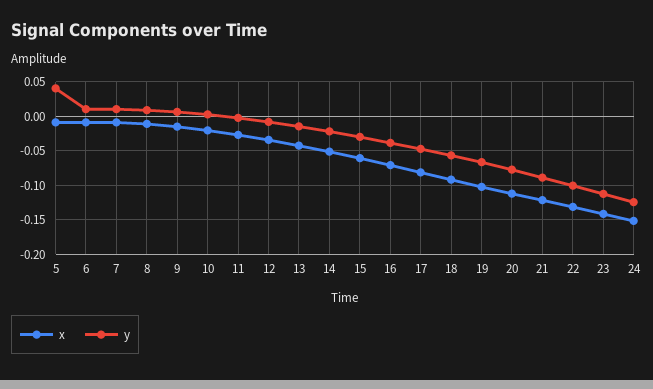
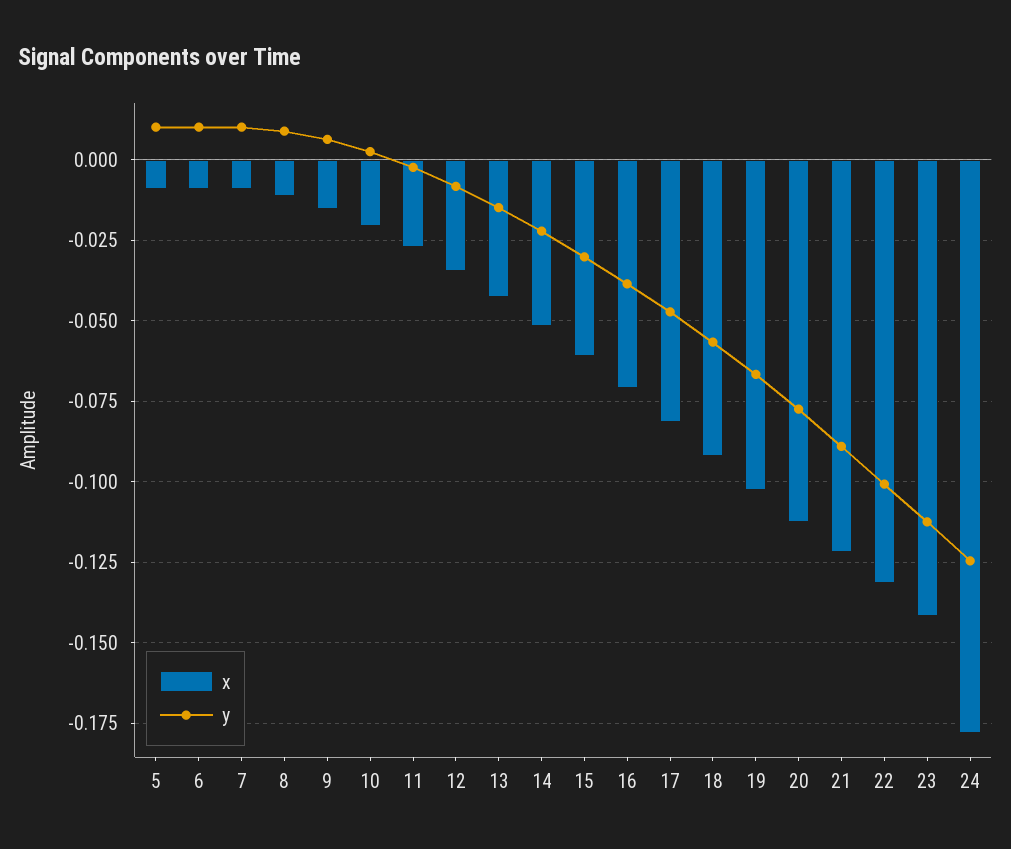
  {
    "x": {
      "5": -0.01,
      "6": -0.01,
      "7": -0.01,
      "8": -0.01,
      "9": -0.015,
      "10": -0.02,
      "11": -0.0275,
      "12": -0.035,
      "13": -0.0425,
      "14": -0.0525,
      "15": -0.06,
      "16": -0.07,
      "17": -0.0825,
      "18": -0.0925,
      "19": -0.1025,
      "20": -0.1125,
      "21": -0.1225,
      "22": -0.1325,
      "23": -0.1425,
-     "24": -0.15
+     "24": -0.1775
    },
    "y": {
-     "5": 0.04,
+     "5": 0.01,
      "6": 0.01,
      "7": 0.01,
      "8": 0.01,
      "9": 0.0075,
      "10": 0.0025,
      "11": -0.0025,
      "12": -0.0075,
      "13": -0.015,
      "14": -0.0225,
      "15": -0.03,
      "16": -0.0375,
      "17": -0.0475,
      "18": -0.0575,
      "19": -0.0675,
      "20": -0.0775,
      "21": -0.09,
      "22": -0.1,
      "23": -0.1125,
      "24": -0.125
    }
  }

